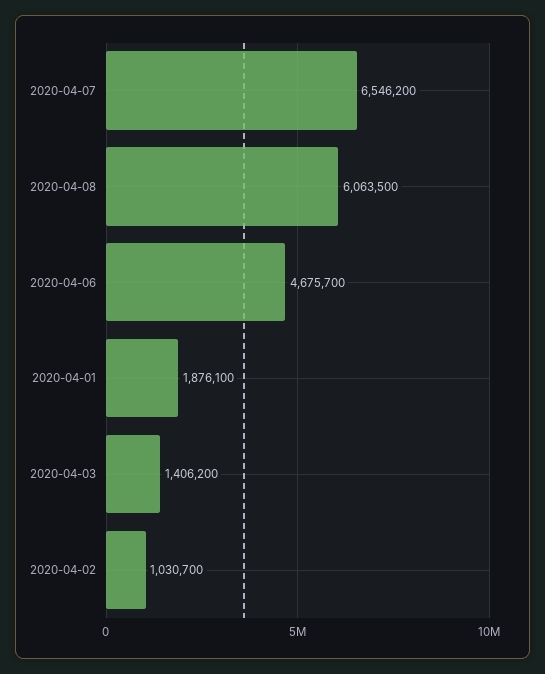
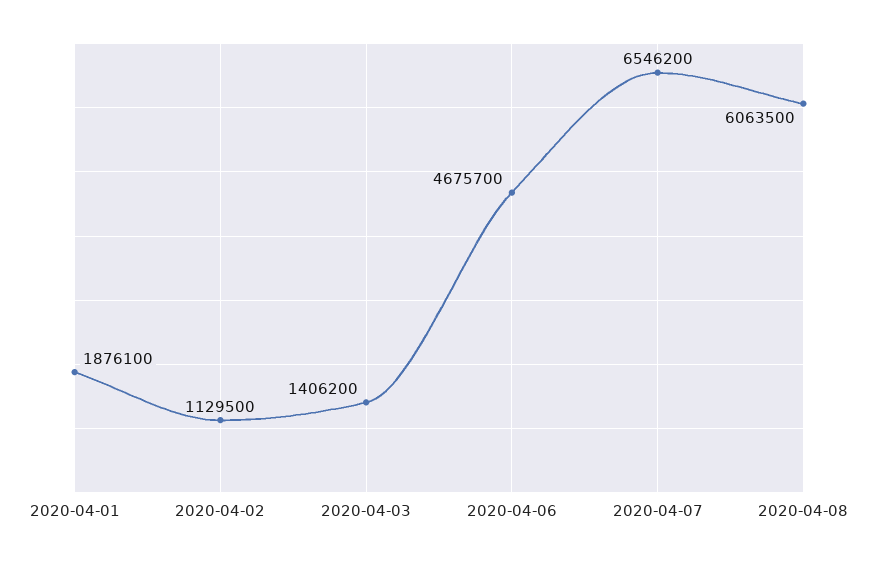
  {
    "2020-04-07": 6546200,
    "2020-04-08": 6063500,
    "2020-04-06": 4675700,
    "2020-04-01": 1876100,
    "2020-04-03": 1406200,
-   "2020-04-02": 1030700
+   "2020-04-02": 1129500
  }

